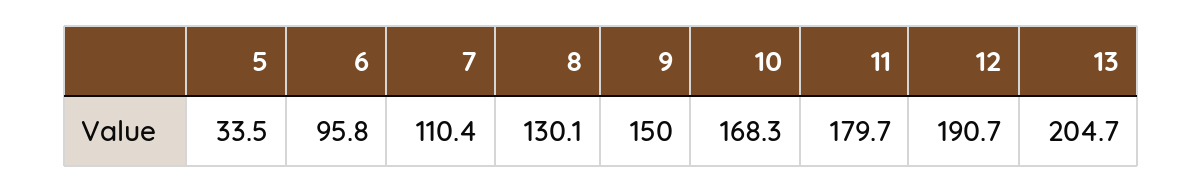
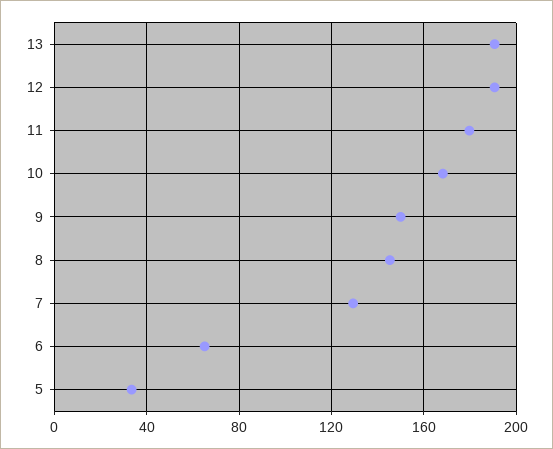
  {
    "5": 33.5,
-   "6": 95.8,
+   "6": 65,
-   "7": 110.4,
+   "7": 130,
-   "8": 130.1,
+   "8": 145,
    "9": 150,
    "10": 168.3,
    "11": 179.7,
    "12": 190.7,
-   "13": 204.7
+   "13": 190
  }

